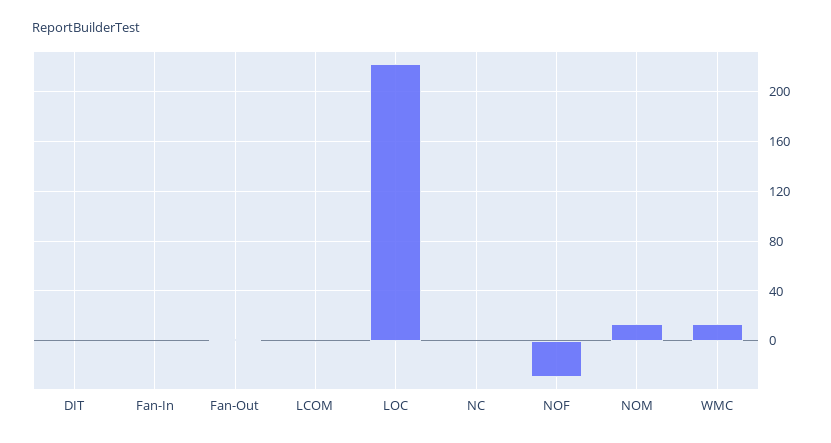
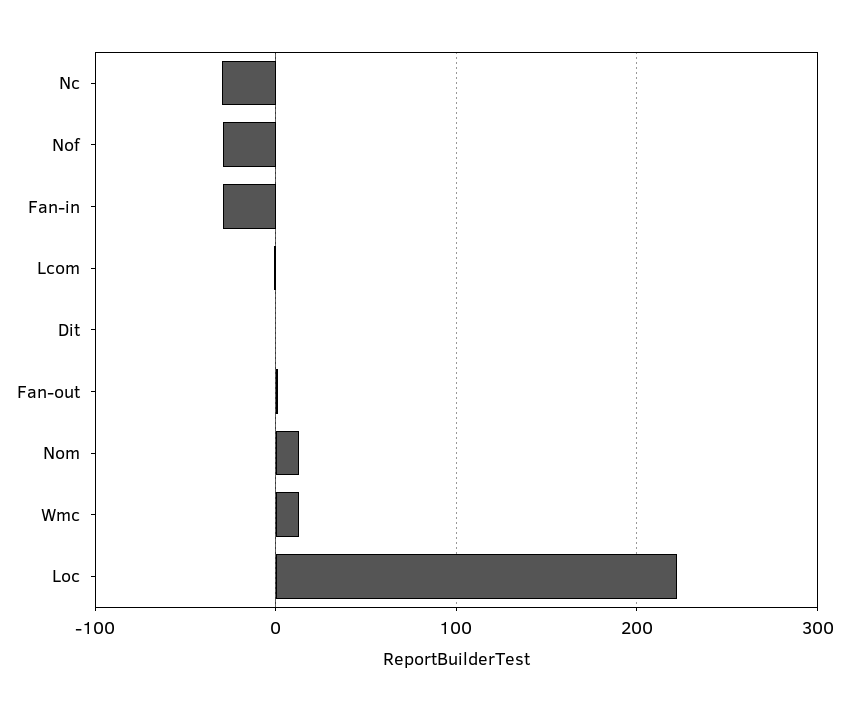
  {
    "DIT": 0,
-   "Fan-In": 0,
+   "Fan-In": -30,
    "Fan-Out": 0,
    "LCOM": 0,
    "LOC": 220,
-   "NC": 0,
+   "NC": -30,
    "NOF": -30,
    "NOM": 15,
    "WMC": 15
  }

